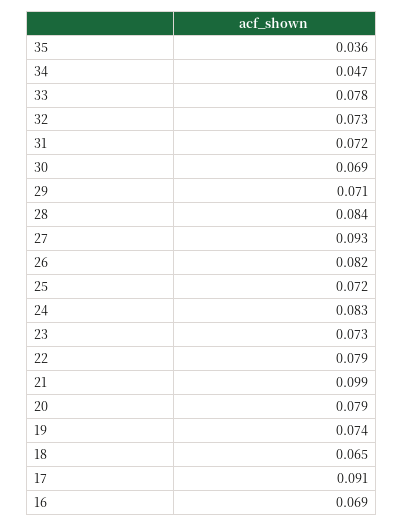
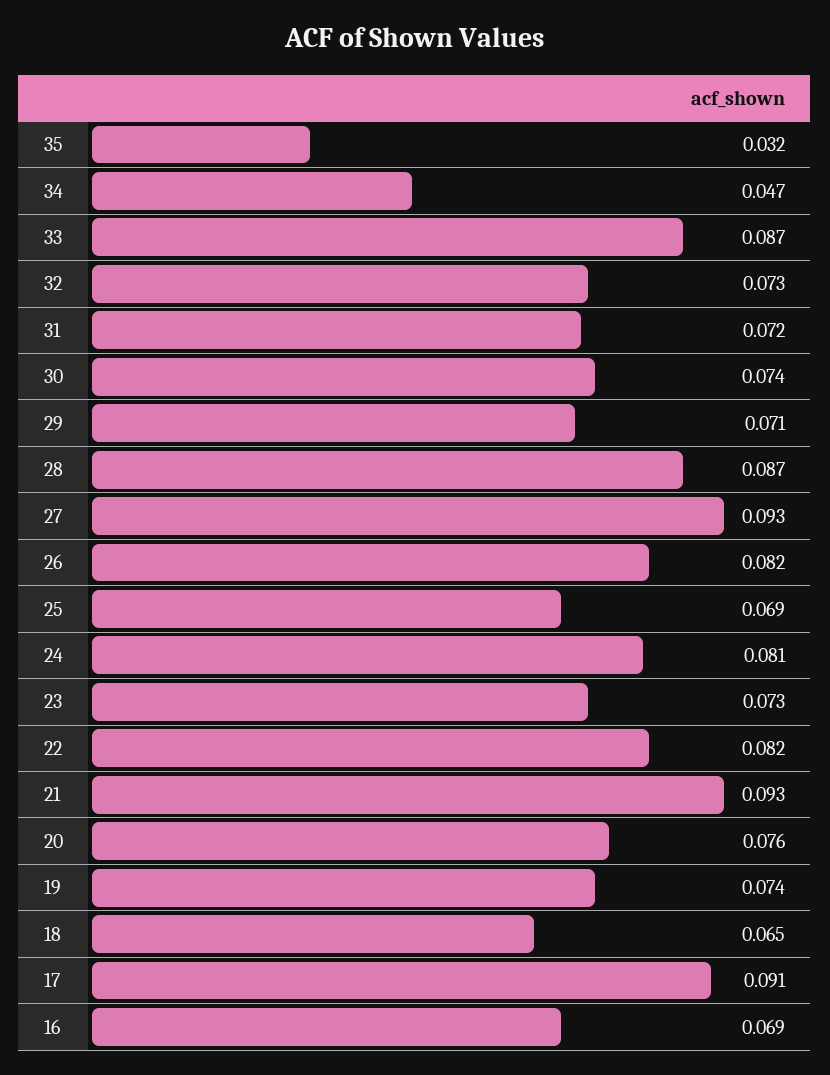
  {
-   "35": 0.036,
+   "35": 0.032,
    "34": 0.047,
-   "33": 0.078,
+   "33": 0.087,
    "32": 0.073,
    "31": 0.072,
-   "30": 0.069,
+   "30": 0.074,
    "29": 0.071,
-   "28": 0.084,
+   "28": 0.087,
    "27": 0.093,
    "26": 0.082,
-   "25": 0.072,
+   "25": 0.069,
-   "24": 0.083,
+   "24": 0.081,
    "23": 0.073,
-   "22": 0.079,
+   "22": 0.082,
-   "21": 0.099,
+   "21": 0.093,
-   "20": 0.079,
+   "20": 0.076,
    "19": 0.074,
    "18": 0.065,
    "17": 0.091,
    "16": 0.069
  }

